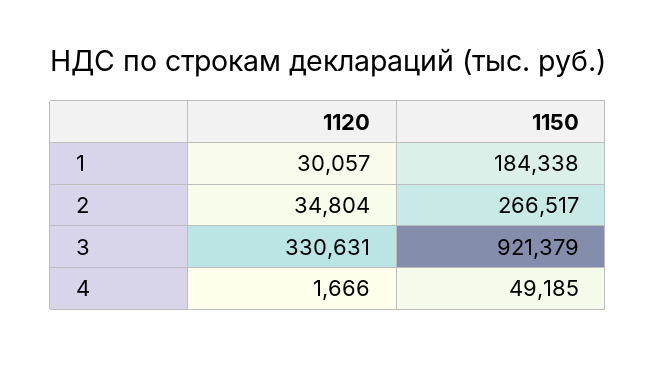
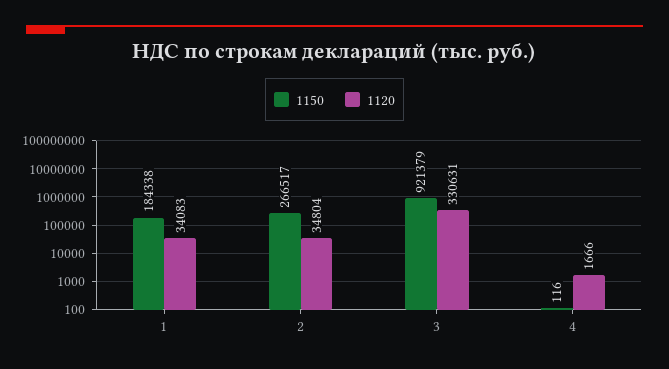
  {
    "1120": {
-     "1": 30057,
+     "1": 34083,
      "2": 34804,
      "3": 330631,
      "4": 1666
    },
    "1150": {
      "1": 184338,
      "2": 266517,
      "3": 921379,
-     "4": 49185
+     "4": 116
    }
  }

